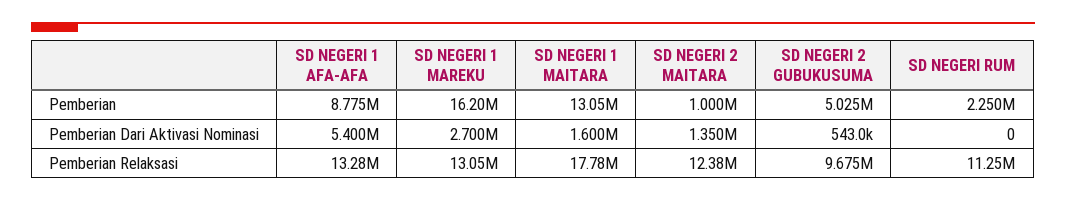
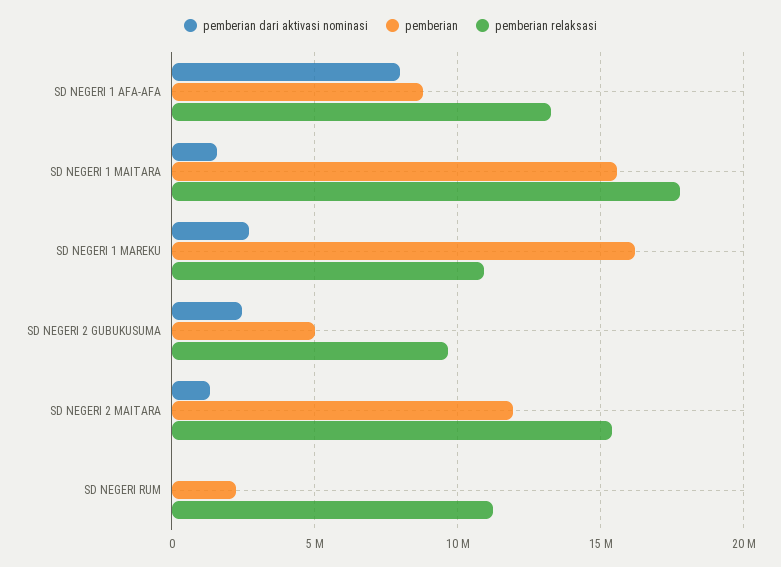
  {
    "Pemberian": {
      "SD NEGERI 1 AFA-AFA": 8775000,
      "SD NEGERI 1 MAREKU": 16200000,
-     "SD NEGERI 1 MAITARA": 13050000,
+     "SD NEGERI 1 MAITARA": 15500000,
-     "SD NEGERI 2 MAITARA": 1000000,
+     "SD NEGERI 2 MAITARA": 12000000,
      "SD NEGERI 2 GUBUKUSUMA": 5025000,
      "SD NEGERI RUM": 2250000
    },
    "Pemberian Dari Aktivasi Nominasi": {
-     "SD NEGERI 1 AFA-AFA": 5400000,
+     "SD NEGERI 1 AFA-AFA": 8000000,
      "SD NEGERI 1 MAREKU": 2700000,
      "SD NEGERI 1 MAITARA": 1600000,
      "SD NEGERI 2 MAITARA": 1350000,
-     "SD NEGERI 2 GUBUKUSUMA": 543000,
+     "SD NEGERI 2 GUBUKUSUMA": 2500000,
      "SD NEGERI RUM": 0
    },
    "Pemberian Relaksasi": {
      "SD NEGERI 1 AFA-AFA": 13280000,
-     "SD NEGERI 1 MAREKU": 13050000,
+     "SD NEGERI 1 MAREKU": 11000000,
      "SD NEGERI 1 MAITARA": 17780000,
-     "SD NEGERI 2 MAITARA": 12380000,
+     "SD NEGERI 2 MAITARA": 15500000,
      "SD NEGERI 2 GUBUKUSUMA": 9675000,
      "SD NEGERI RUM": 11250000
    }
  }

